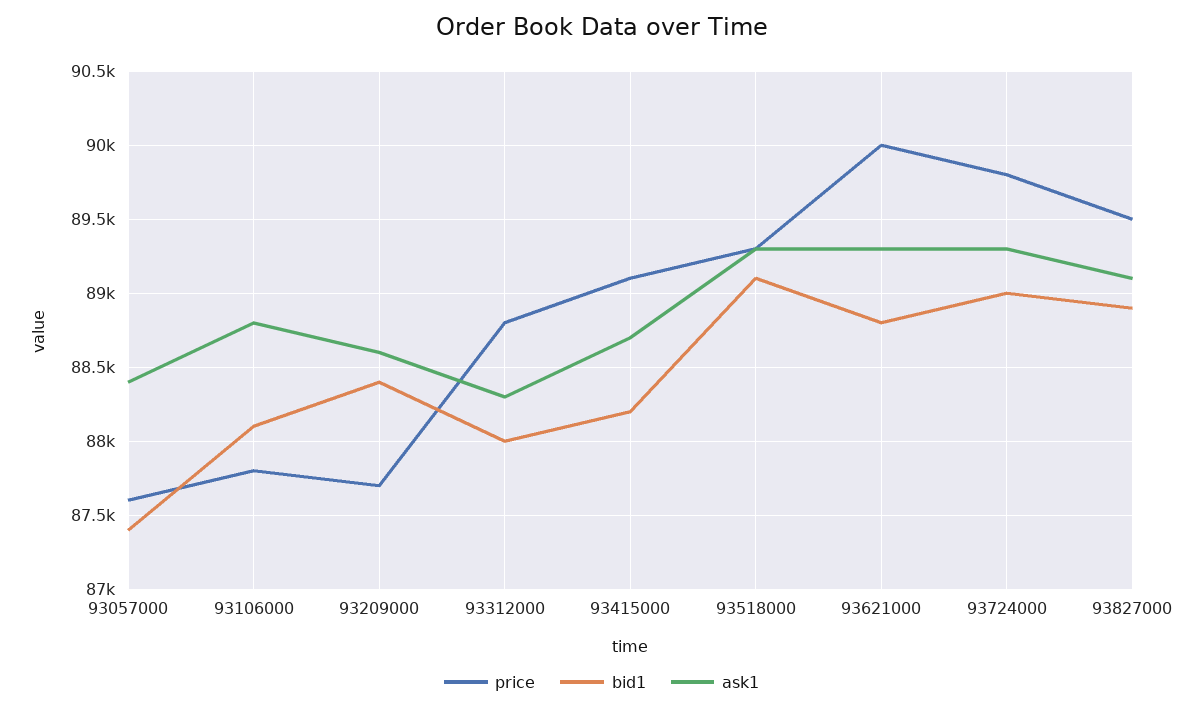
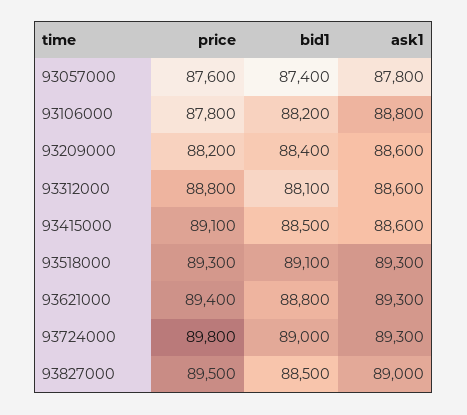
  {
    "price": {
      "93057000": 87600,
      "93106000": 87800,
-     "93209000": 87700,
+     "93209000": 88200,
      "93312000": 88800,
      "93415000": 89100,
      "93518000": 89300,
-     "93621000": 90000,
+     "93621000": 89400,
      "93724000": 89800,
      "93827000": 89500
    },
    "bid1": {
      "93057000": 87400,
-     "93106000": 88100,
+     "93106000": 88200,
      "93209000": 88400,
-     "93312000": 88000,
+     "93312000": 88100,
-     "93415000": 88200,
+     "93415000": 88500,
      "93518000": 89100,
      "93621000": 88800,
      "93724000": 89000,
-     "93827000": 88900
+     "93827000": 88500
    },
    "ask1": {
-     "93057000": 88400,
+     "93057000": 87800,
      "93106000": 88800,
      "93209000": 88600,
-     "93312000": 88300,
+     "93312000": 88600,
-     "93415000": 88700,
+     "93415000": 88600,
      "93518000": 89300,
      "93621000": 89300,
      "93724000": 89300,
-     "93827000": 89100
+     "93827000": 89000
    }
  }

